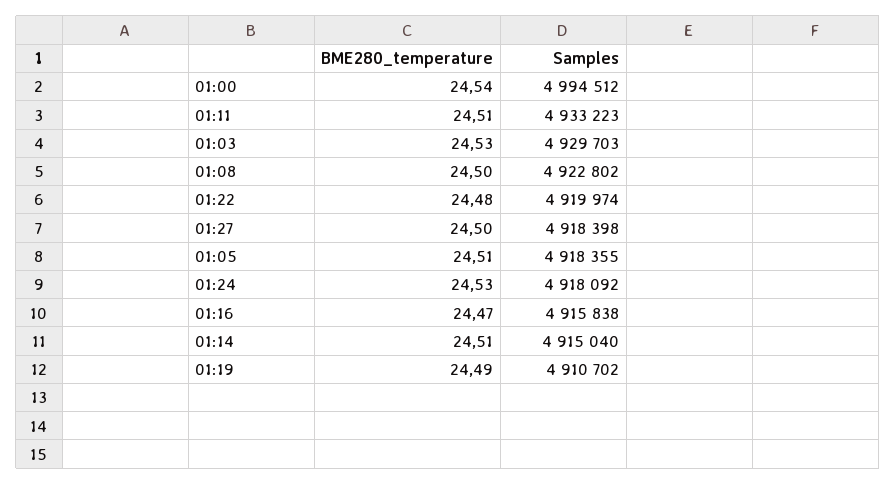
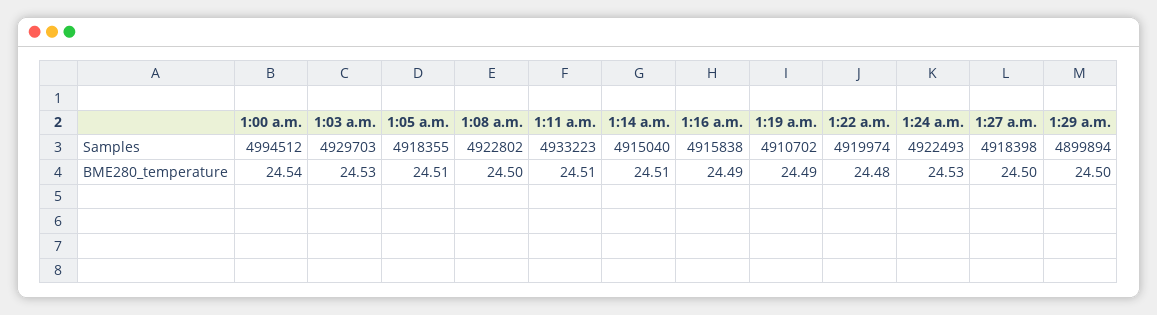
  {
    "BME280_temperature": {
      "01:00": 24.54,
      "01:11": 24.51,
      "01:03": 24.53,
      "01:08": 24.5,
      "01:22": 24.48,
      "01:27": 24.5,
      "01:05": 24.51,
      "01:24": 24.53,
-     "01:16": 24.47,
+     "01:16": 24.49,
      "01:14": 24.51,
-     "01:19": 24.49
+     "01:19": 24.49,
+     "1:29 a.m.": 24.5
    },
    "Samples": {
      "01:00": 4994512,
      "01:11": 4933223,
      "01:03": 4929703,
      "01:08": 4922802,
      "01:22": 4919974,
      "01:27": 4918398,
      "01:05": 4918355,
-     "01:24": 4918092,
+     "01:24": 4922493,
      "01:16": 4915838,
      "01:14": 4915040,
-     "01:19": 4910702
+     "01:19": 4910702,
+     "1:29 a.m.": 4899894
    }
  }

